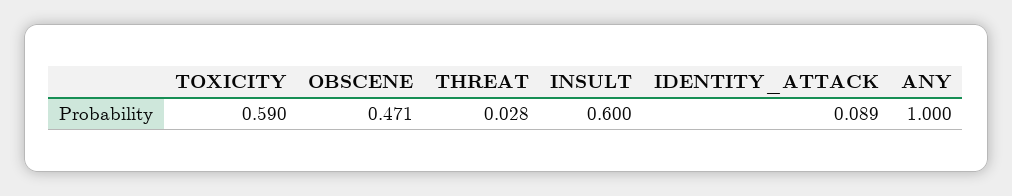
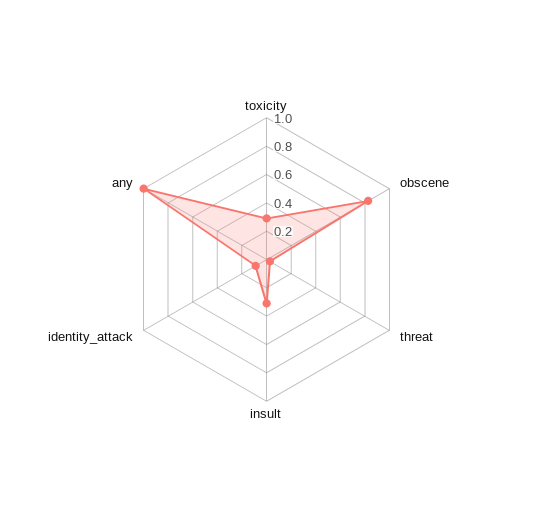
  {
-   "TOXICITY": 0.59,
+   "TOXICITY": 0.3,
-   "OBSCENE": 0.471,
+   "OBSCENE": 0.8,
    "THREAT": 0.028,
-   "INSULT": 0.6,
+   "INSULT": 0.3,
    "IDENTITY_ATTACK": 0.089,
    "ANY": 1
  }

